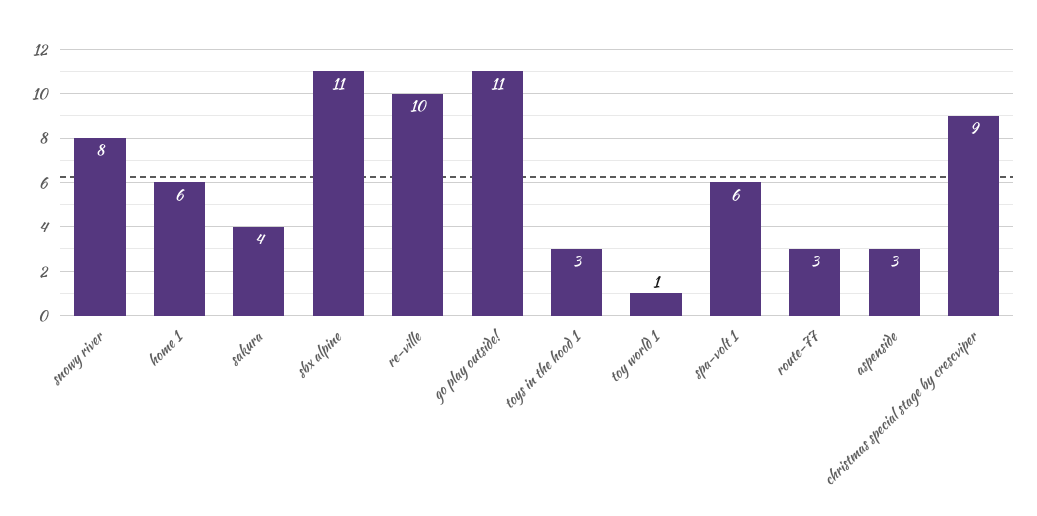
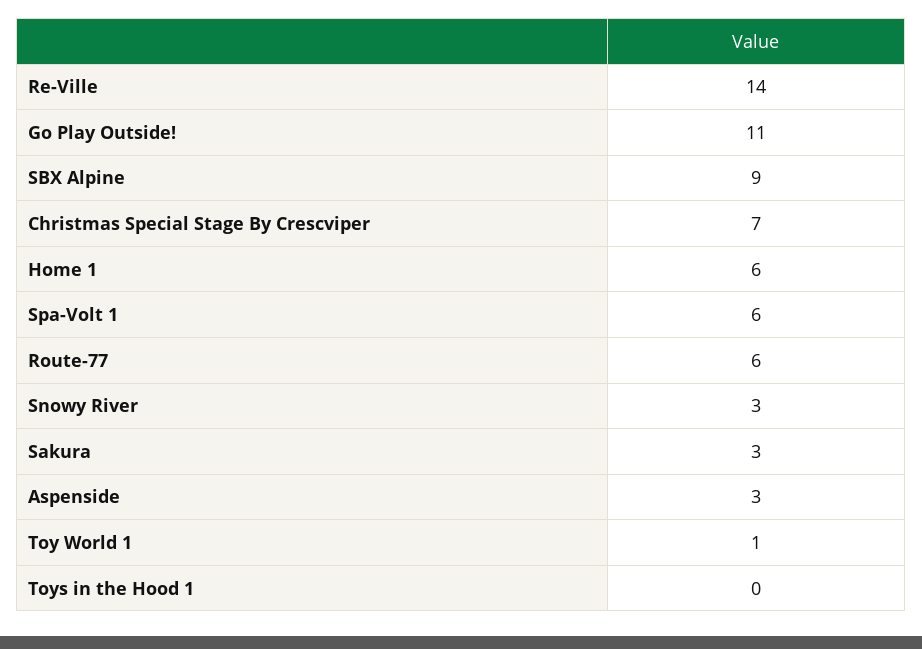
  {
-   "snowy river": 8,
+   "snowy river": 3,
    "home 1": 6,
-   "sakura": 4,
+   "sakura": 3,
-   "sbx alpine": 11,
+   "sbx alpine": 9,
-   "re-ville": 10,
+   "re-ville": 14,
    "go play outside!": 11,
-   "toys in the hood 1": 3,
+   "toys in the hood 1": 0,
    "toy world 1": 1,
    "spa-volt 1": 6,
-   "route-77": 3,
+   "route-77": 6,
    "aspenside": 3,
-   "christmas special stage by crescviper": 9
+   "christmas special stage by crescviper": 7
  }

